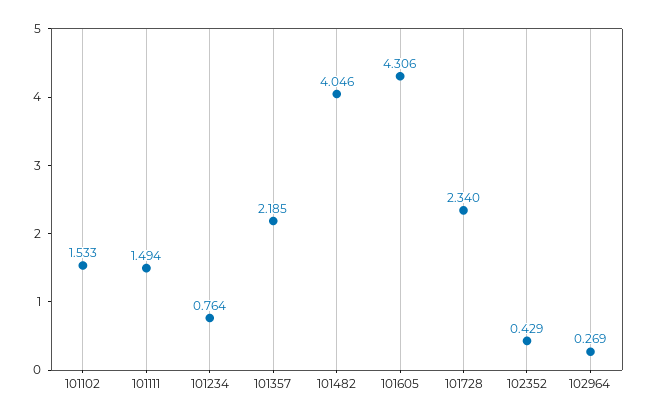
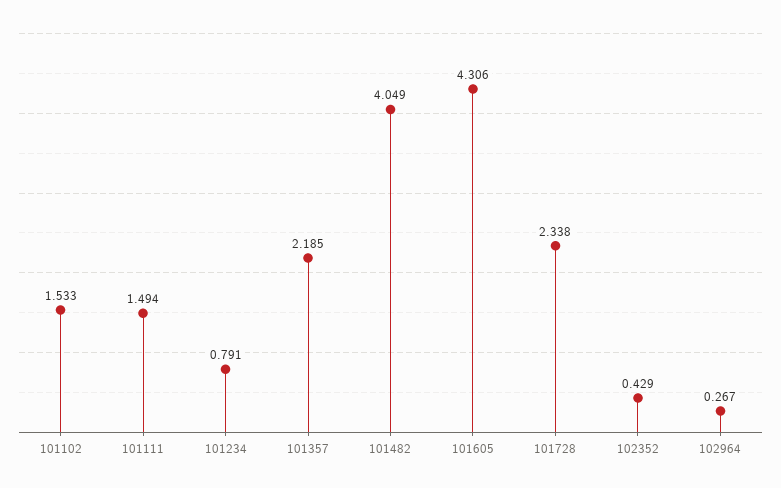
  {
    "101102": 1.533,
    "101111": 1.494,
-   "101234": 0.764,
+   "101234": 0.791,
    "101357": 2.185,
-   "101482": 4.046,
+   "101482": 4.049,
    "101605": 4.306,
-   "101728": 2.34,
+   "101728": 2.338,
    "102352": 0.429,
-   "102964": 0.269
+   "102964": 0.267
  }

